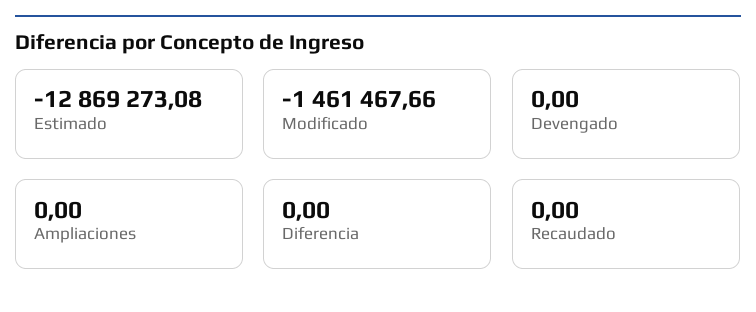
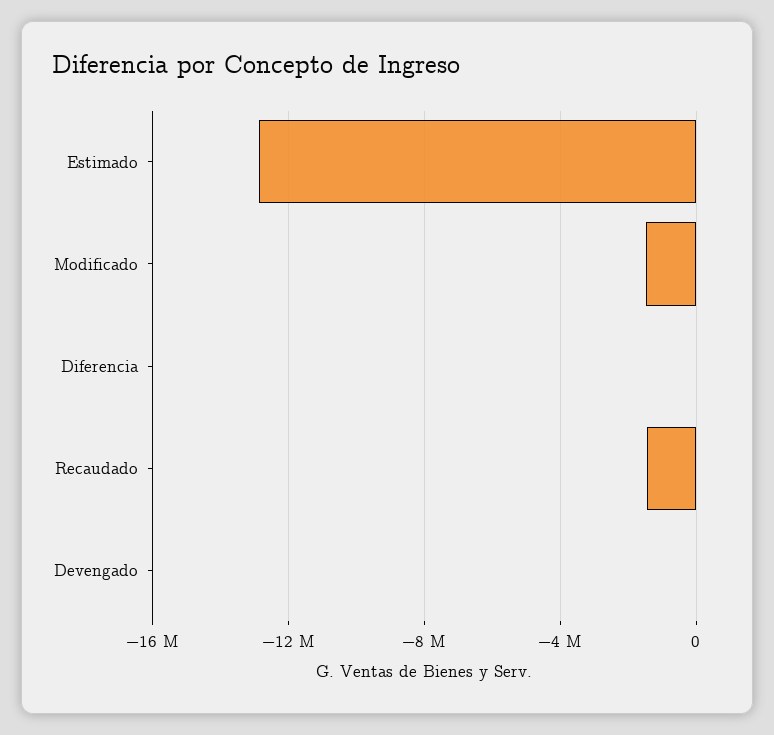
  {
    "Estimado": -12869273.08,
    "Modificado": -1461467.66,
    "Devengado": 0,
-   "Ampliaciones": 0,
    "Diferencia": 0,
-   "Recaudado": 0
+   "Recaudado": -1500000
  }

